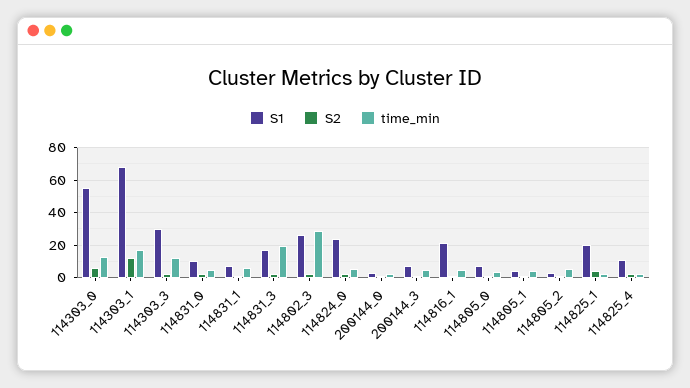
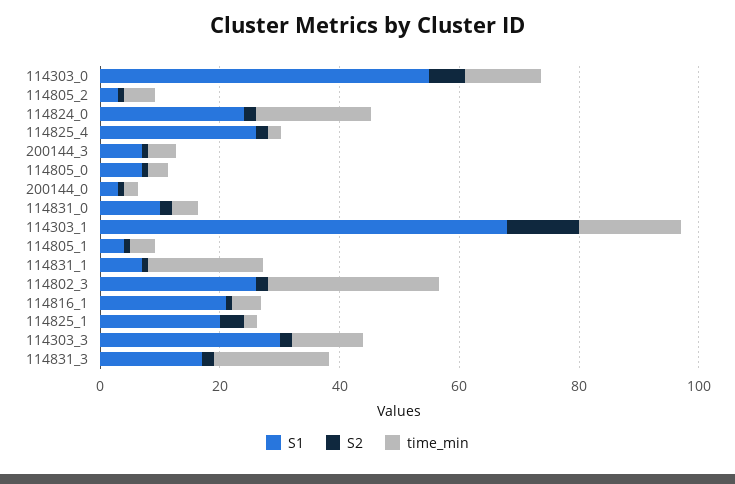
  {
    "S1": {
      "114303_0": 55,
      "114303_1": 70,
      "114303_3": 30,
      "114831_0": 10,
      "114831_1": 5,
      "114831_3": 15,
      "114802_3": 25,
      "114824_0": 25,
      "200144_0": 5,
      "200144_3": 5,
      "114816_1": 20,
      "114805_0": 5,
      "114805_1": 5,
      "114805_2": 5,
      "114825_1": 20,
-     "114825_4": 10
+     "114825_4": 25
    },
    "S2": {
      "114303_0": 5,
      "114303_1": 10,
      "114303_3": 0,
      "114831_0": 0,
      "114831_1": 0,
      "114831_3": 0,
      "114802_3": 0,
      "114824_0": 0,
      "200144_0": 0,
      "200144_3": 0,
      "114816_1": 0,
      "114805_0": 0,
      "114805_1": 0,
      "114805_2": 0,
      "114825_1": 5,
      "114825_4": 0
    },
    "time_min": {
      "114303_0": 15,
      "114303_1": 15,
      "114303_3": 10,
      "114831_0": 5,
-     "114831_1": 5,
+     "114831_1": 20,
      "114831_3": 20,
      "114802_3": 30,
-     "114824_0": 5,
+     "114824_0": 20,
      "200144_0": 0,
      "200144_3": 5,
      "114816_1": 5,
      "114805_0": 5,
      "114805_1": 5,
      "114805_2": 5,
      "114825_1": 0,
      "114825_4": 0
    }
  }

